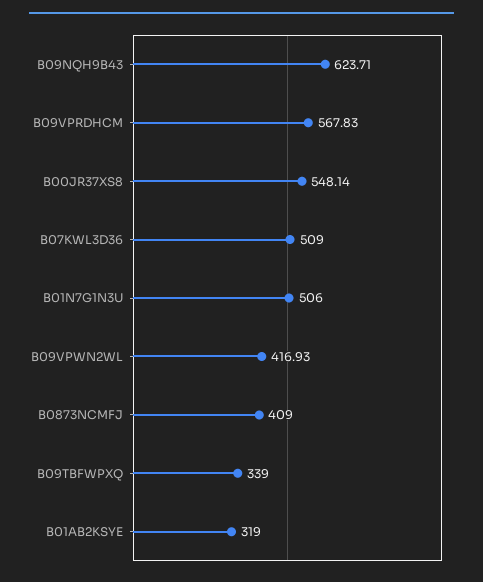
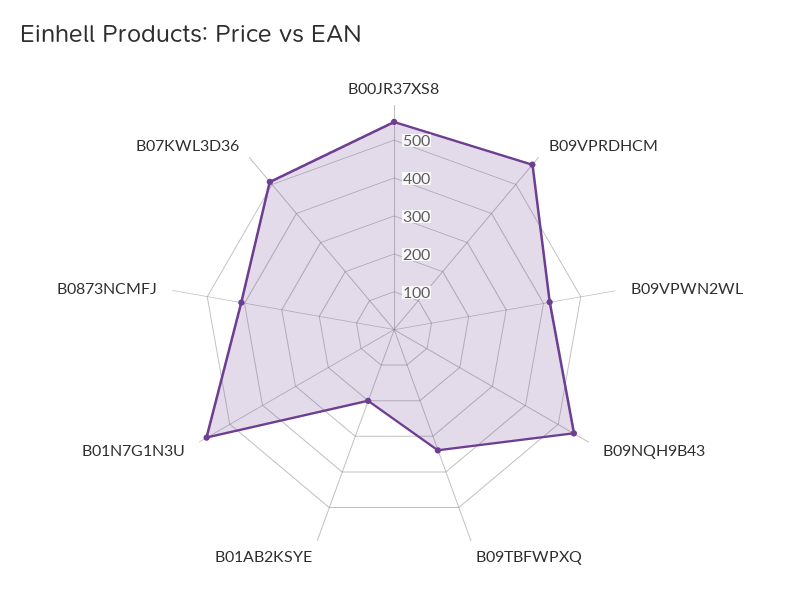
  {
-   "B09NQH9B43": 623.71,
+   "B09NQH9B43": 550,
    "B09VPRDHCM": 567.83,
    "B00JR37XS8": 548.14,
    "B07KWL3D36": 509,
-   "B01N7G1N3U": 506,
+   "B01N7G1N3U": 575,
    "B09VPWN2WL": 416.93,
    "B0873NCMFJ": 409,
    "B09TBFWPXQ": 339,
-   "B01AB2KSYE": 319
+   "B01AB2KSYE": 200
  }

